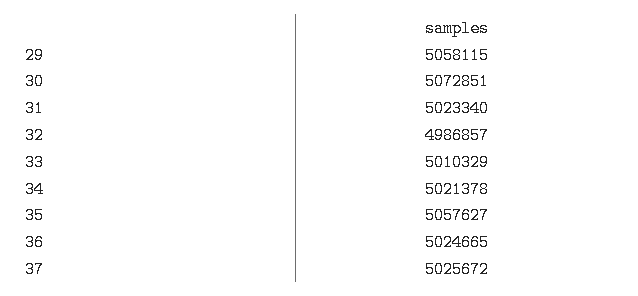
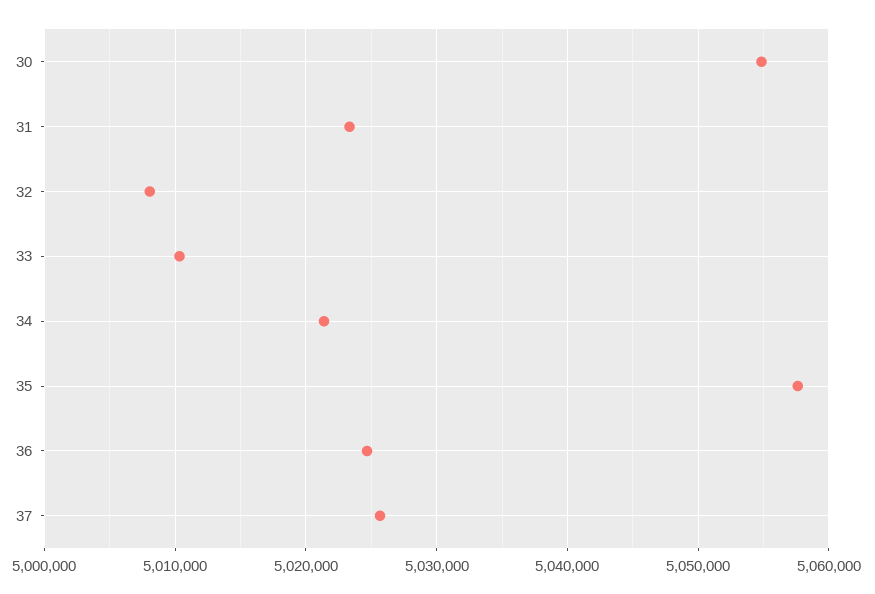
  {
-   "29": 5058115,
-   "30": 5072851,
+   "30": 5055000,
    "31": 5023340,
-   "32": 4986857,
+   "32": 5008000,
    "33": 5010329,
    "34": 5021378,
    "35": 5057627,
    "36": 5024665,
    "37": 5025672
  }

